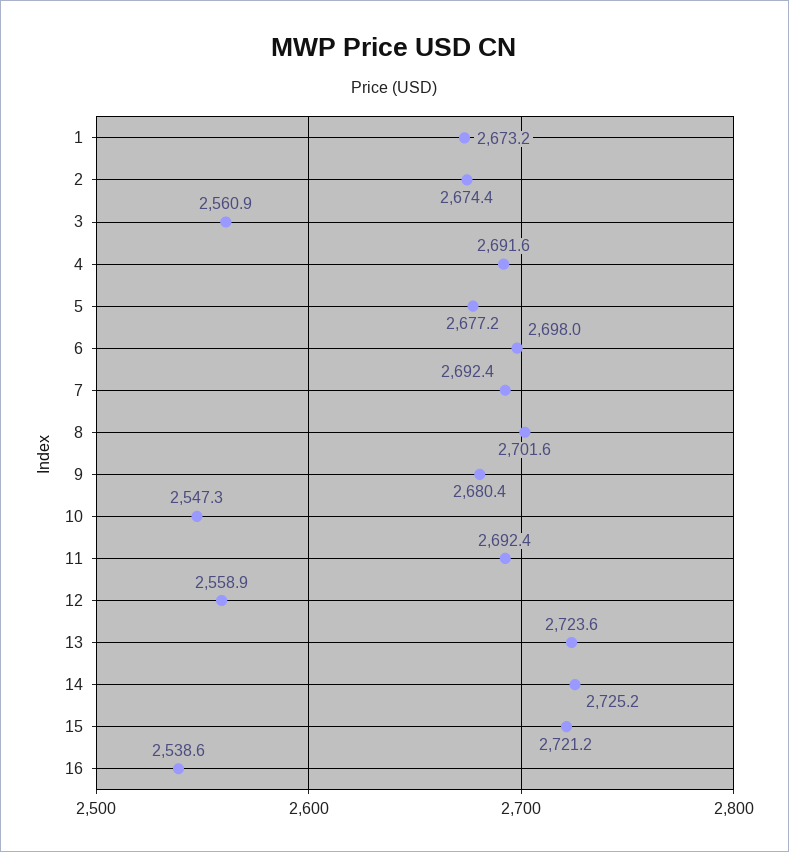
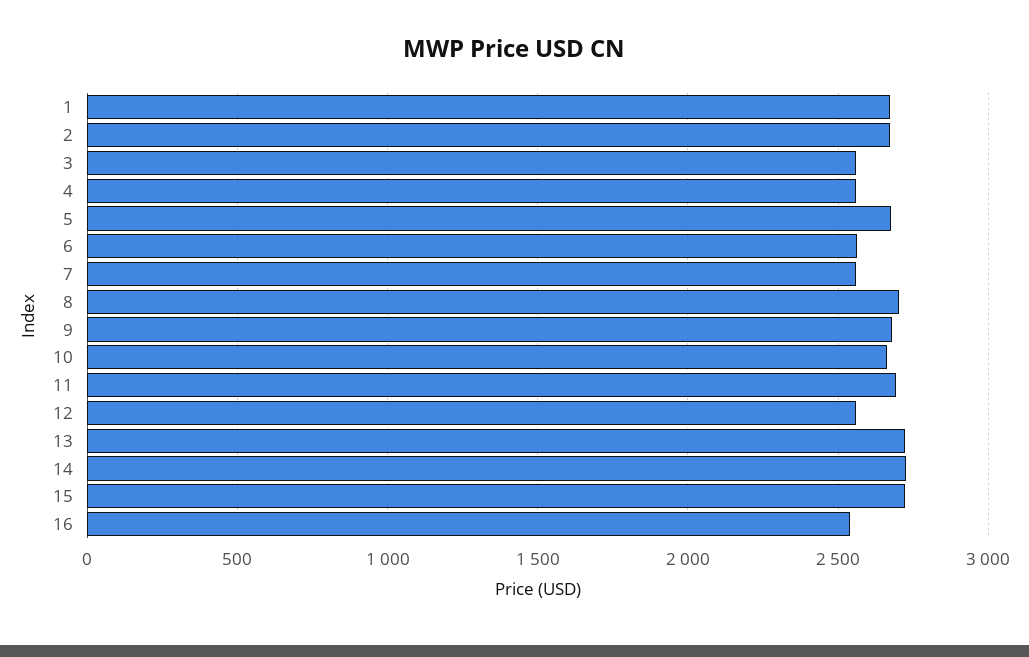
  {
    "1": 2673.2,
    "2": 2674.4,
    "3": 2560.9,
-   "4": 2691.6,
+   "4": 2550,
    "5": 2677.2,
-   "6": 2698,
+   "6": 2550,
-   "7": 2692.4,
+   "7": 2550,
    "8": 2701.6,
    "9": 2680.4,
-   "10": 2547.3,
+   "10": 2650,
    "11": 2692.4,
    "12": 2558.9,
    "13": 2723.6,
    "14": 2725.2,
    "15": 2721.2,
    "16": 2538.6
  }

